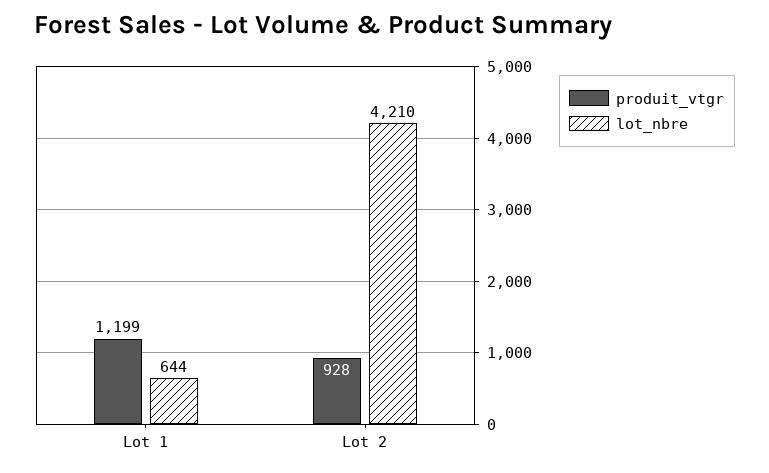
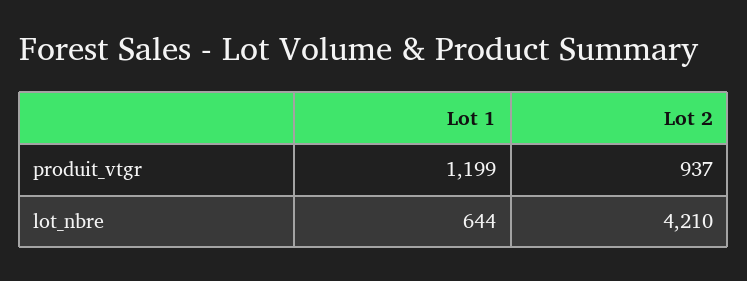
  {
    "produit_vtgr": {
      "Lot 1": 1199,
-     "Lot 2": 928
+     "Lot 2": 937
    },
    "lot_nbre": {
      "Lot 1": 644,
      "Lot 2": 4210
    }
  }

